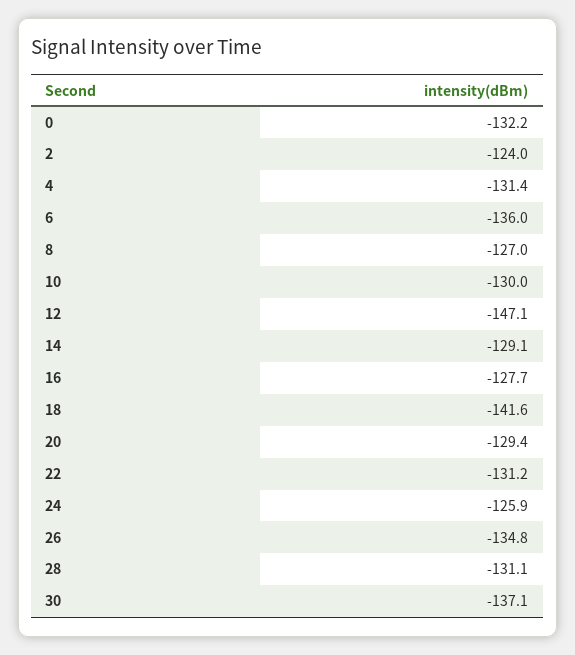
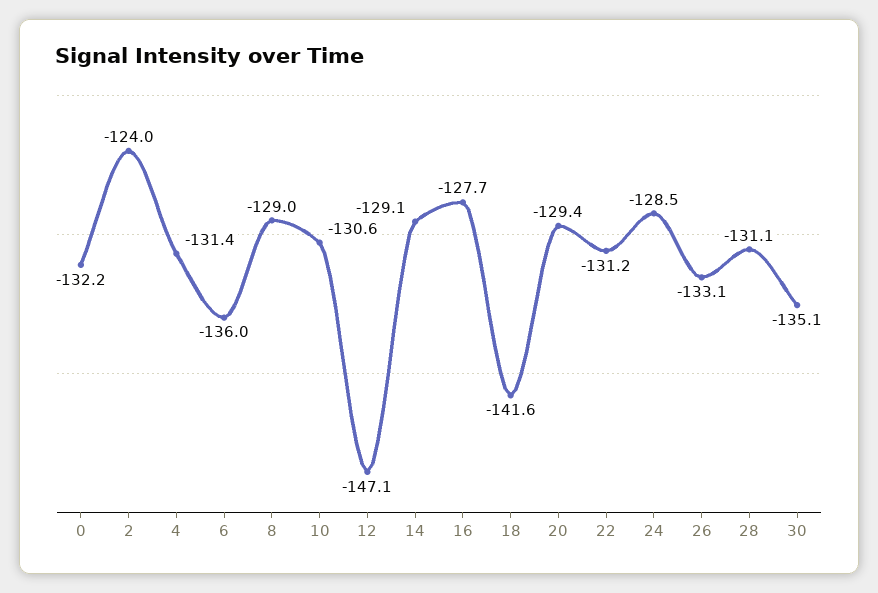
  {
    "0": -132.2,
    "2": -124,
    "4": -131.4,
    "6": -136,
-   "8": -127,
+   "8": -129,
-   "10": -130,
+   "10": -130.6,
    "12": -147.1,
    "14": -129.1,
    "16": -127.7,
    "18": -141.6,
    "20": -129.4,
    "22": -131.2,
-   "24": -125.9,
+   "24": -128.5,
-   "26": -134.8,
+   "26": -133.1,
    "28": -131.1,
-   "30": -137.1
+   "30": -135.1
  }

